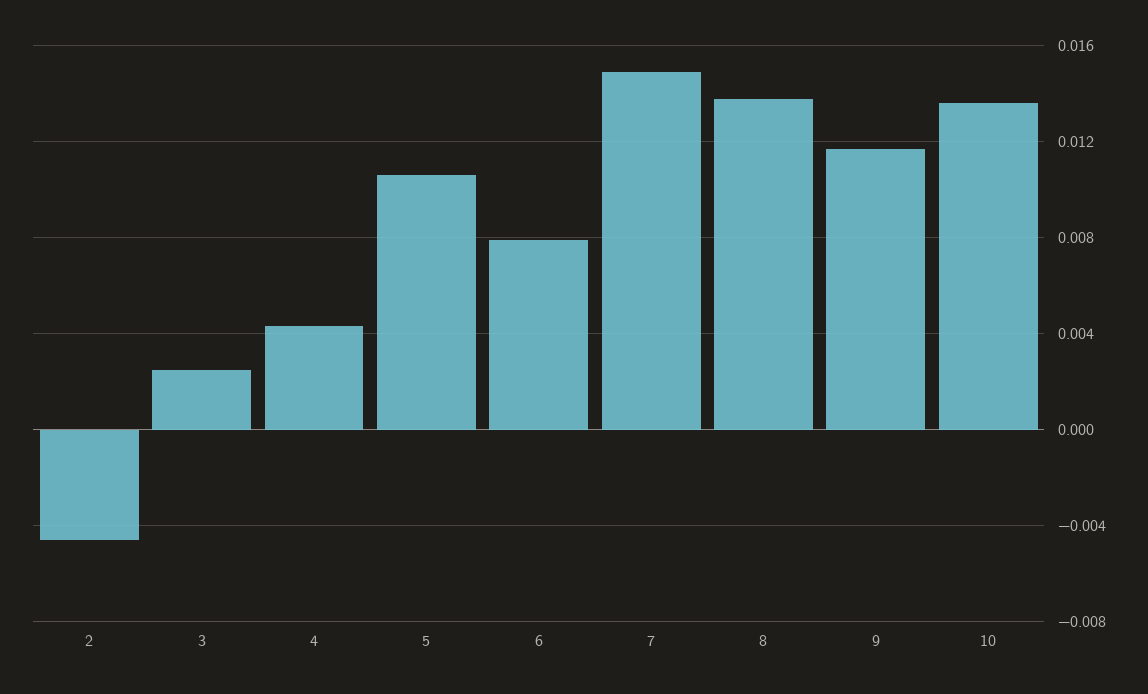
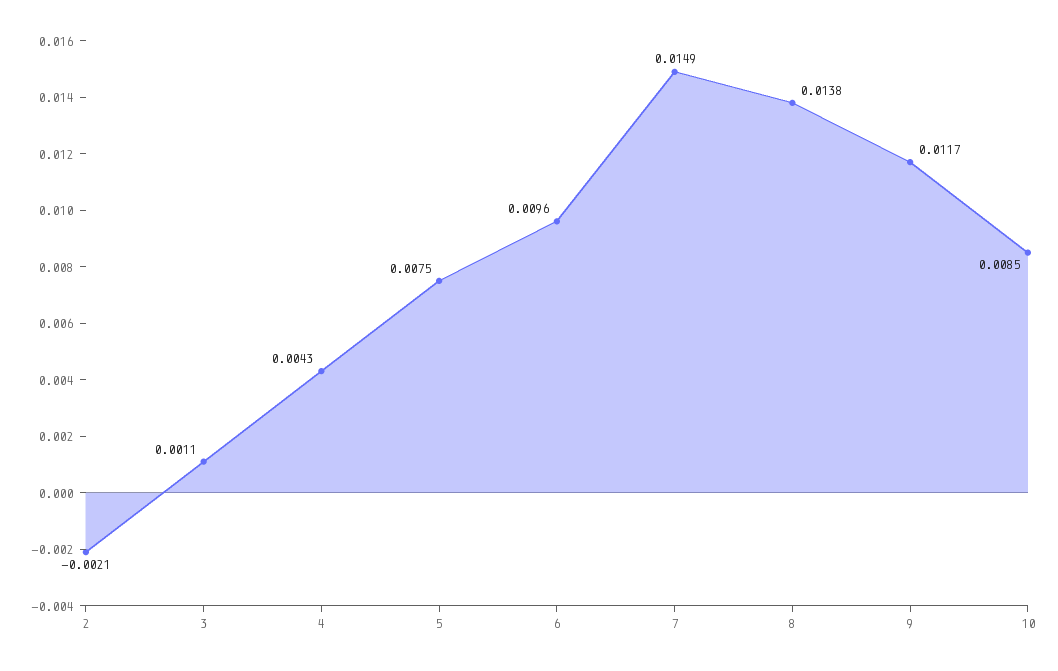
  {
-   "2": -0.0045,
+   "2": -0.0021,
-   "3": 0.0025,
+   "3": 0.0011,
    "4": 0.0043,
-   "5": 0.0105,
+   "5": 0.0075,
-   "6": 0.008,
+   "6": 0.0096,
    "7": 0.0149,
    "8": 0.0138,
    "9": 0.0117,
-   "10": 0.0135
+   "10": 0.0085
  }

